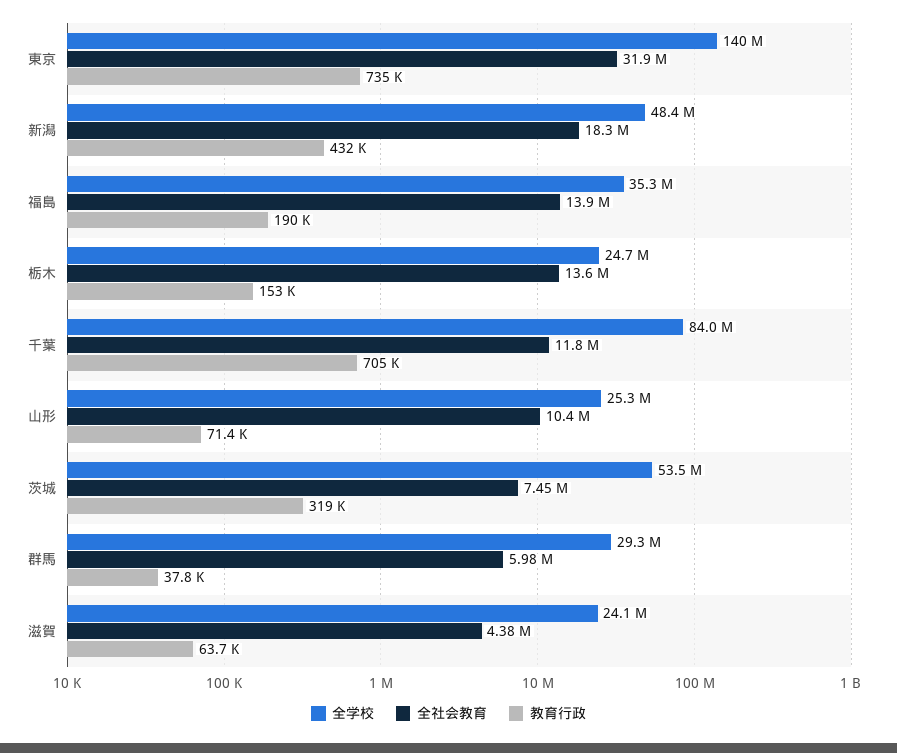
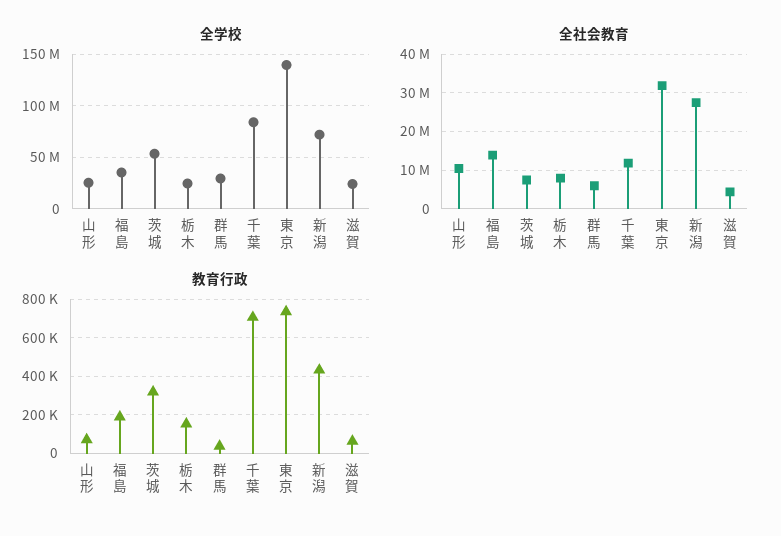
  {
    "全学校": {
      "東京": 140000000,
-     "新潟": 48400000,
+     "新潟": 70000000,
      "福島": 35300000,
      "栃木": 24700000,
      "千葉": 84000000,
      "山形": 25300000,
      "茨城": 53500000,
      "群馬": 29300000,
      "滋賀": 24100000
    },
    "全社会教育": {
      "東京": 31900000,
-     "新潟": 18300000,
+     "新潟": 28000000,
      "福島": 13900000,
-     "栃木": 13600000,
+     "栃木": 8000000,
      "千葉": 11800000,
      "山形": 10400000,
      "茨城": 7450000,
      "群馬": 5980000,
      "滋賀": 4380000
    },
    "教育行政": {
      "東京": 735000,
      "新潟": 432000,
      "福島": 190000,
      "栃木": 153000,
      "千葉": 705000,
      "山形": 71400,
      "茨城": 319000,
      "群馬": 37800,
      "滋賀": 63700
    }
  }

